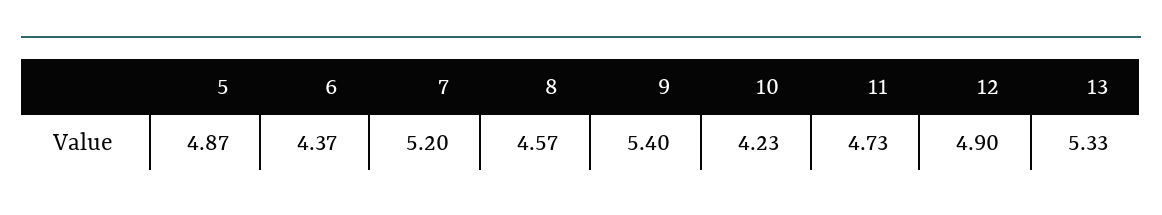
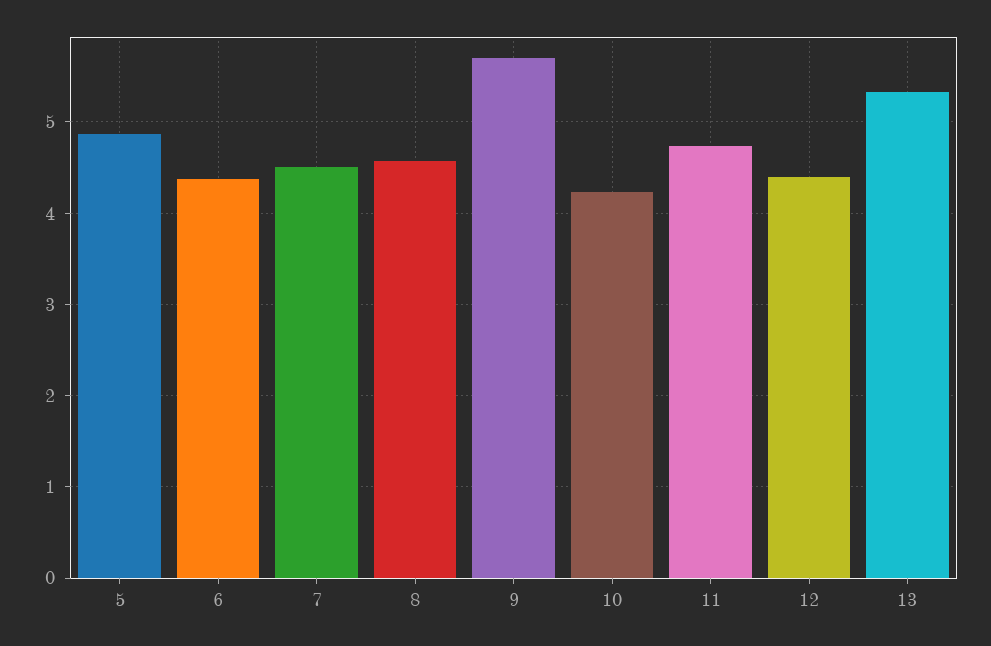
  {
    "5": 4.87,
    "6": 4.37,
-   "7": 5.2,
+   "7": 4.5,
    "8": 4.57,
-   "9": 5.4,
+   "9": 5.7,
    "10": 4.23,
    "11": 4.73,
-   "12": 4.9,
+   "12": 4.4,
    "13": 5.33
  }

